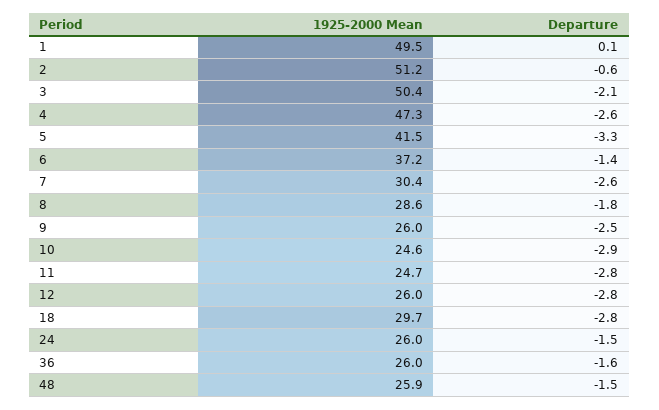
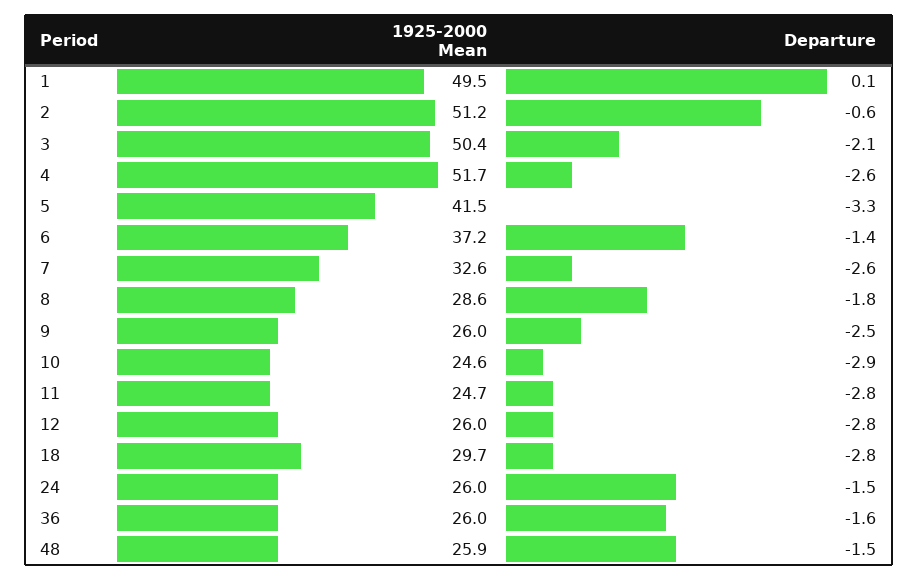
  {
    "1925-2000 Mean": {
      "1": 49.5,
      "2": 51.2,
      "3": 50.4,
-     "4": 47.3,
+     "4": 51.7,
      "5": 41.5,
      "6": 37.2,
-     "7": 30.4,
+     "7": 32.6,
      "8": 28.6,
      "9": 26,
      "10": 24.6,
      "11": 24.7,
      "12": 26,
      "18": 29.7,
      "24": 26,
      "36": 26,
      "48": 25.9
    },
    "Departure": {
      "1": 0.1,
      "2": -0.6,
      "3": -2.1,
      "4": -2.6,
      "5": -3.3,
      "6": -1.4,
      "7": -2.6,
      "8": -1.8,
      "9": -2.5,
      "10": -2.9,
      "11": -2.8,
      "12": -2.8,
      "18": -2.8,
      "24": -1.5,
      "36": -1.6,
      "48": -1.5
    }
  }

